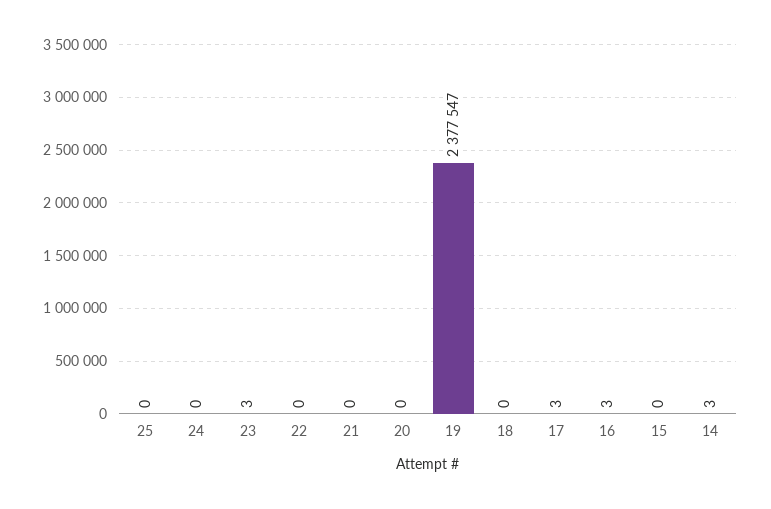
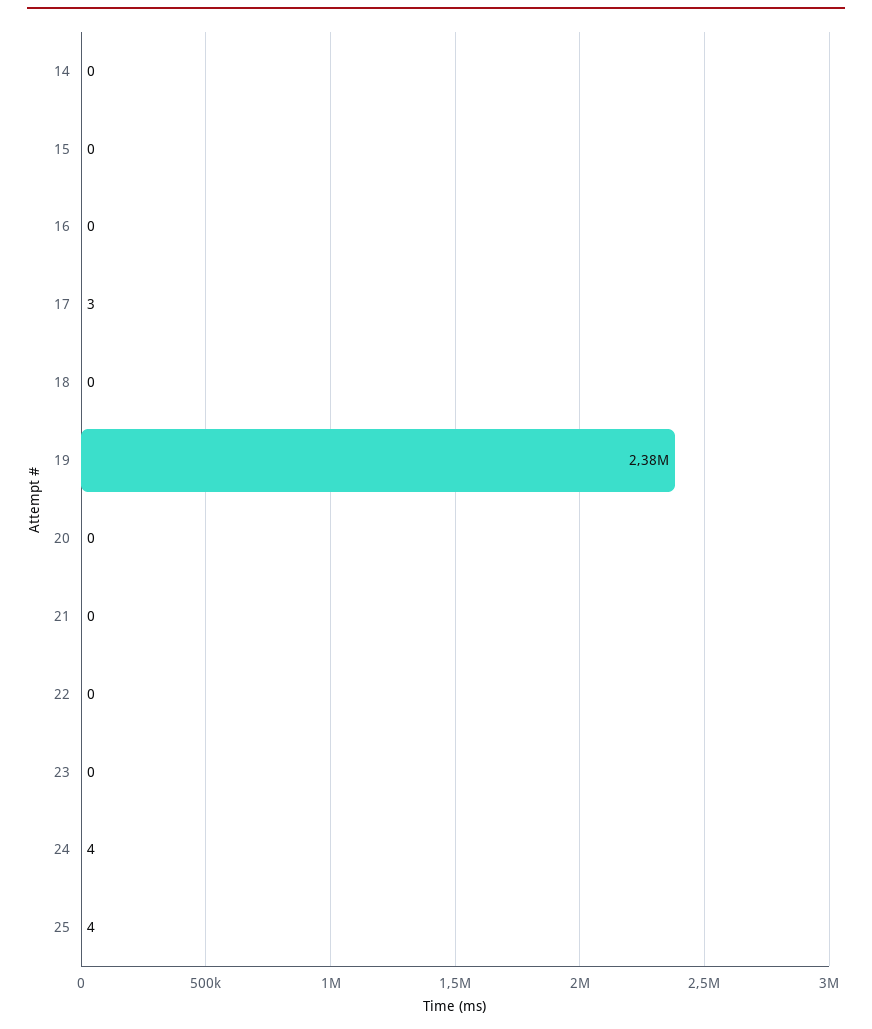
  {
-   "25": 0,
+   "25": 4,
-   "24": 0,
+   "24": 4,
-   "23": 3,
+   "23": 0,
    "22": 0,
    "21": 0,
    "20": 0,
    "19": 2377547,
    "18": 0,
    "17": 3,
-   "16": 3,
+   "16": 0,
    "15": 0,
-   "14": 3
+   "14": 0
  }

